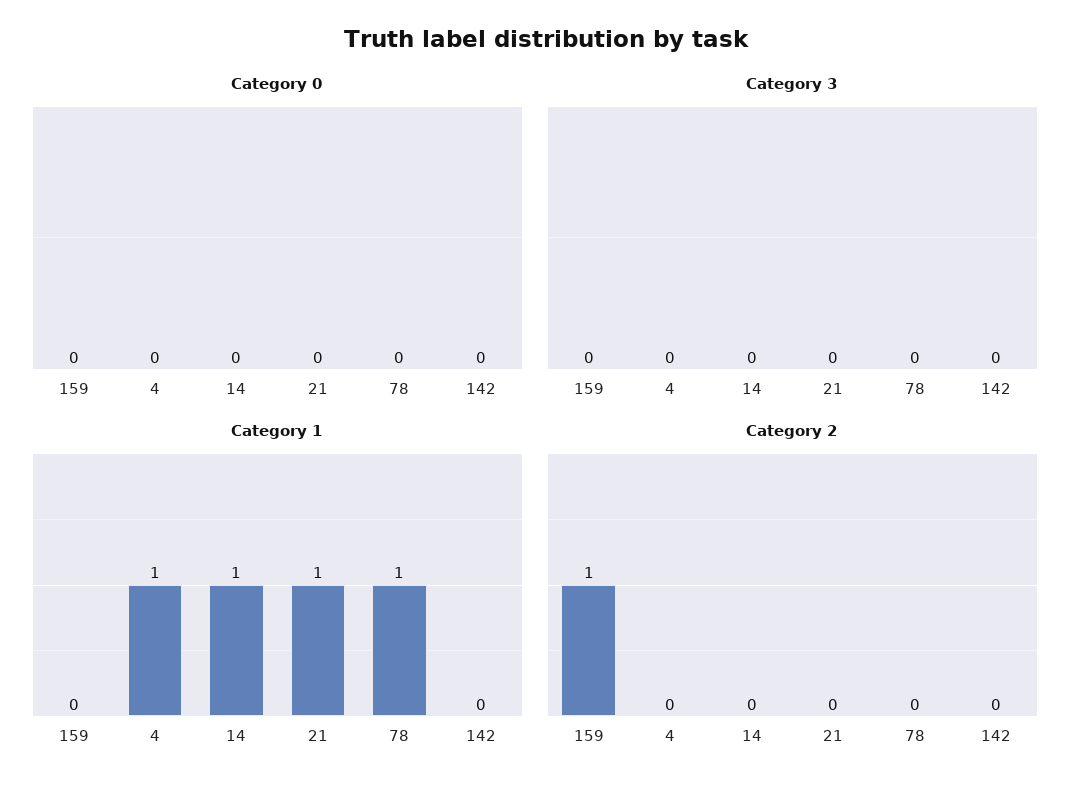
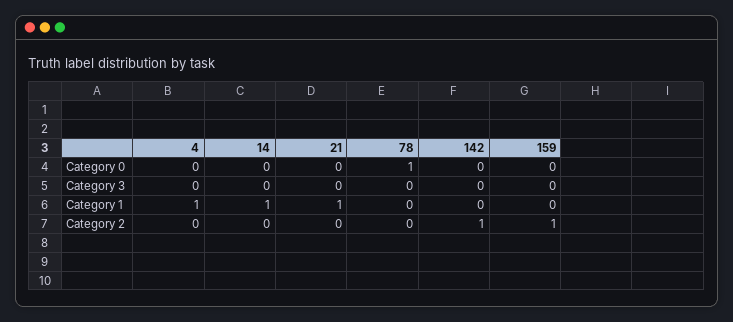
  {
    "Category 0": {
      "159": 0,
      "4": 0,
      "14": 0,
      "21": 0,
-     "78": 0,
+     "78": 1,
      "142": 0
    },
    "Category 3": {
      "159": 0,
      "4": 0,
      "14": 0,
      "21": 0,
      "78": 0,
      "142": 0
    },
    "Category 1": {
      "159": 0,
      "4": 1,
      "14": 1,
      "21": 1,
-     "78": 1,
+     "78": 0,
      "142": 0
    },
    "Category 2": {
      "159": 1,
      "4": 0,
      "14": 0,
      "21": 0,
      "78": 0,
-     "142": 0
+     "142": 1
    }
  }

